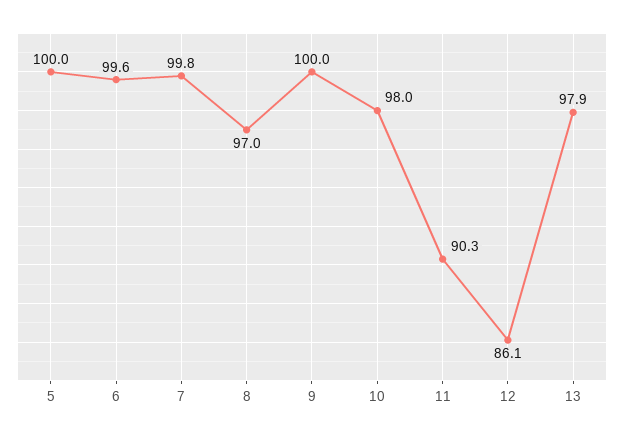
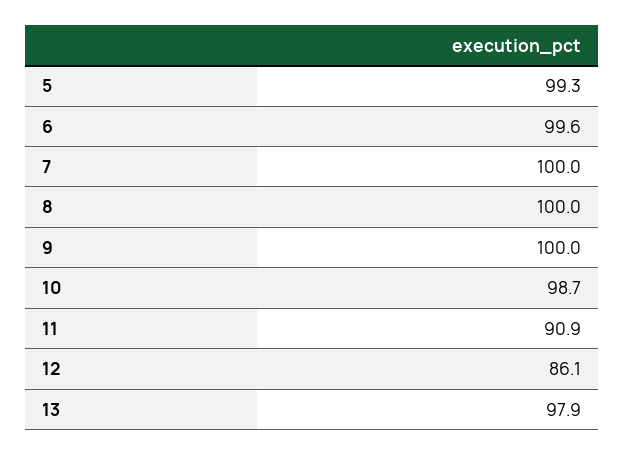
  {
-   "5": 100,
+   "5": 99.3,
    "6": 99.6,
-   "7": 99.8,
+   "7": 100,
-   "8": 97,
+   "8": 100,
    "9": 100,
-   "10": 98,
+   "10": 98.7,
-   "11": 90.3,
+   "11": 90.9,
    "12": 86.1,
    "13": 97.9
  }

